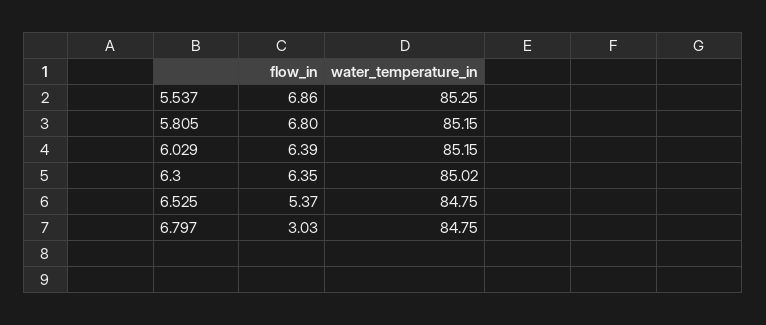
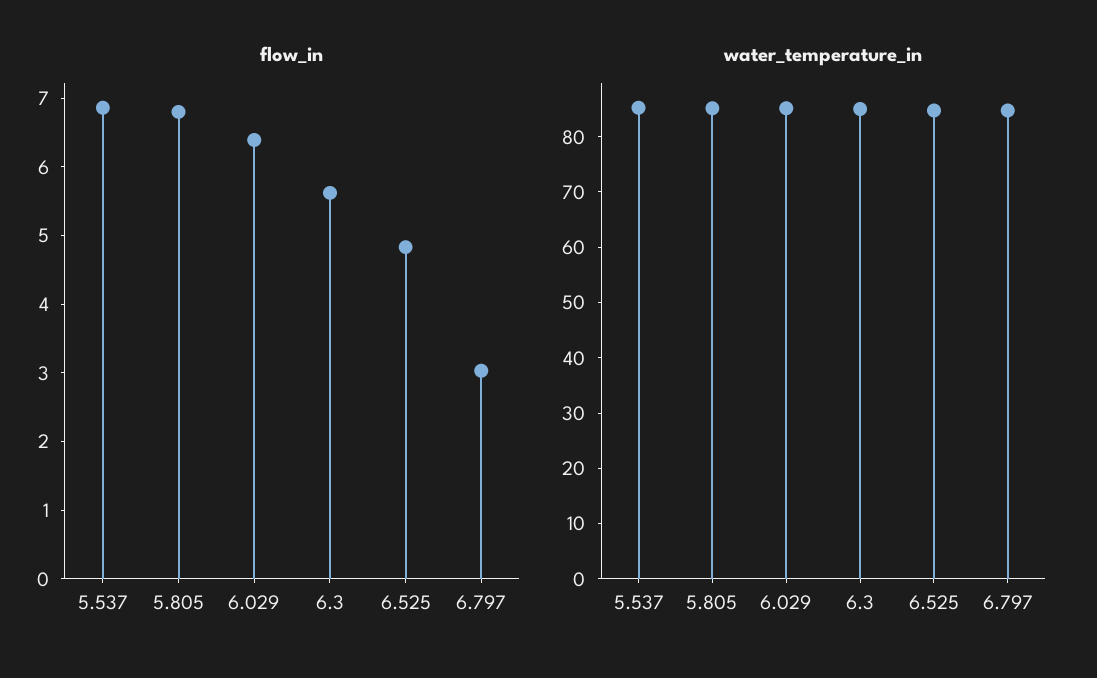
  {
    "flow_in": {
      "5.537": 6.86,
      "5.805": 6.8,
      "6.029": 6.39,
-     "6.3": 6.35,
+     "6.3": 5.6,
-     "6.525": 5.37,
+     "6.525": 4.8,
      "6.797": 3.03
    },
    "water_temperature_in": {
      "5.537": 85.25,
      "5.805": 85.15,
      "6.029": 85.15,
      "6.3": 85.02,
      "6.525": 84.75,
      "6.797": 84.75
    }
  }

